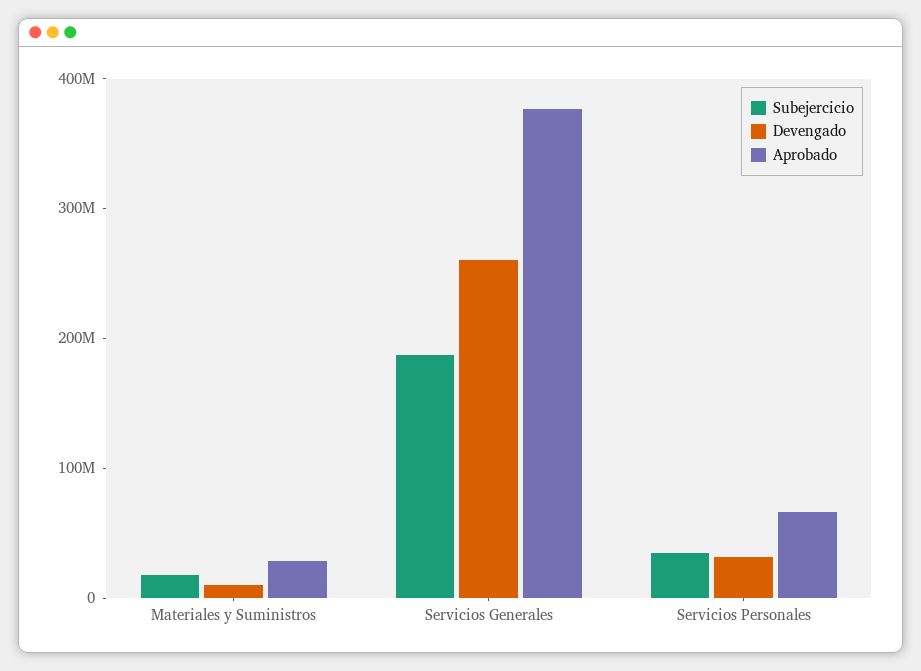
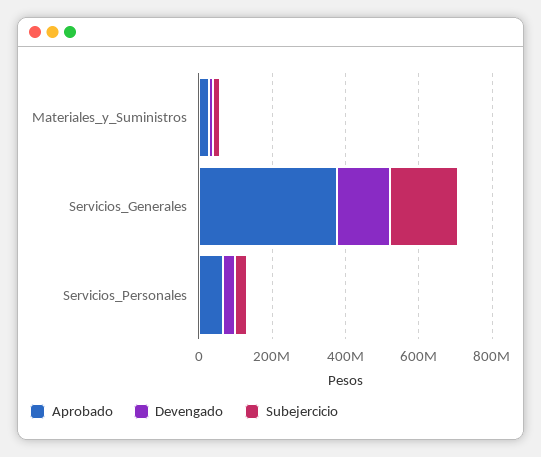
  {
    "Subejercicio": {
      "Materiales y Suministros": 20000000,
      "Servicios Generales": 180000000,
      "Servicios Personales": 40000000
    },
    "Devengado": {
      "Materiales y Suministros": 20000000,
-     "Servicios Generales": 260000000,
+     "Servicios Generales": 150000000,
      "Servicios Personales": 40000000
    },
    "Aprobado": {
      "Materiales y Suministros": 20000000,
      "Servicios Generales": 380000000,
      "Servicios Personales": 60000000
    }
  }

